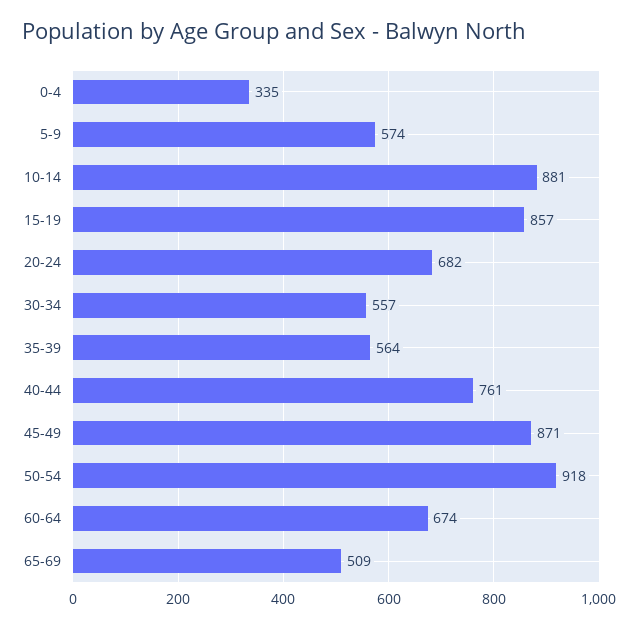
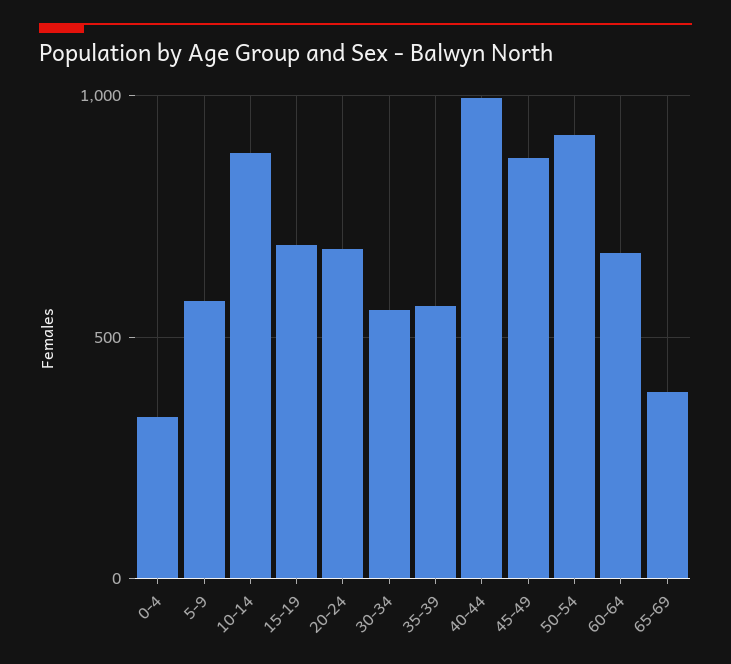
  {
    "0-4": 335,
    "5-9": 574,
    "10-14": 881,
-   "15-19": 857,
+   "15-19": 700,
    "20-24": 682,
    "30-34": 557,
    "35-39": 564,
-   "40-44": 761,
+   "40-44": 1000,
    "45-49": 871,
    "50-54": 918,
    "60-64": 674,
-   "65-69": 509
+   "65-69": 400
  }

